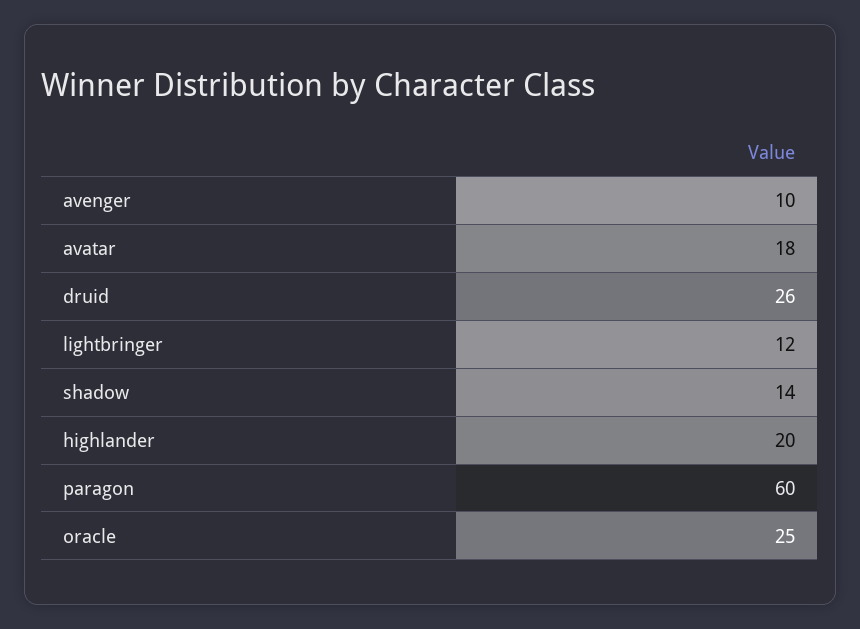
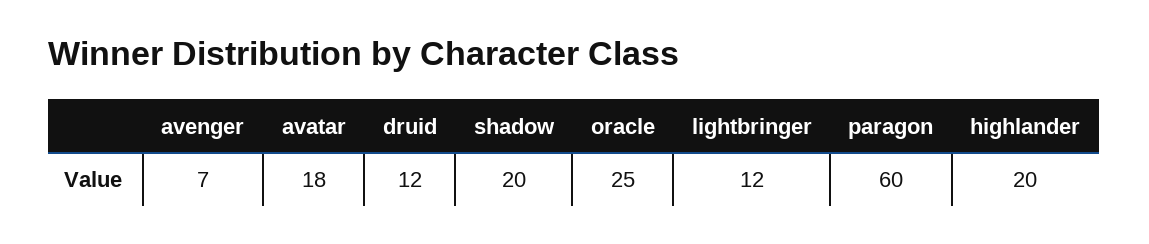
  {
-   "avenger": 10,
+   "avenger": 7,
    "avatar": 18,
-   "druid": 26,
+   "druid": 12,
    "lightbringer": 12,
-   "shadow": 14,
+   "shadow": 20,
    "highlander": 20,
    "paragon": 60,
    "oracle": 25
  }

